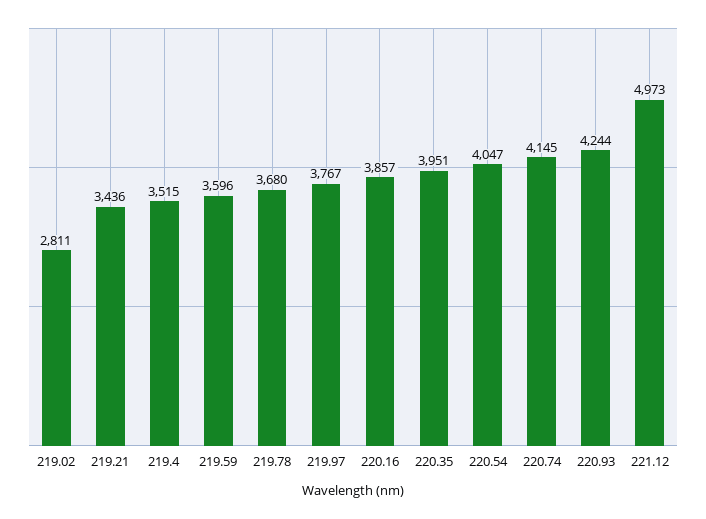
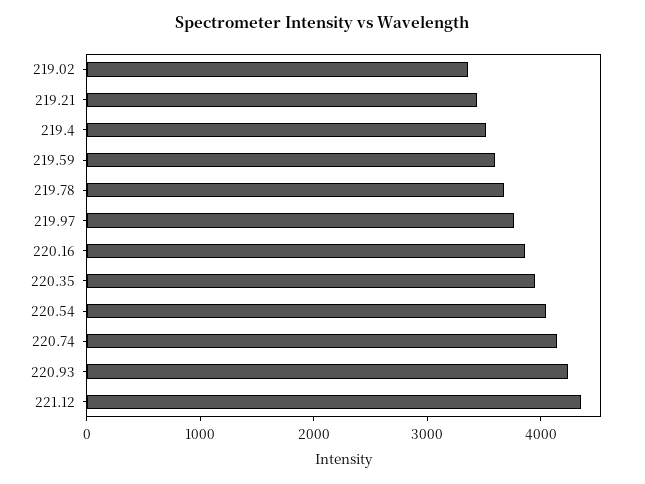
  {
-   "219.02": 2811,
+   "219.02": 3400,
    "219.21": 3436,
    "219.4": 3515,
    "219.59": 3596,
    "219.78": 3680,
    "219.97": 3767,
    "220.16": 3857,
    "220.35": 3951,
    "220.54": 4047,
    "220.74": 4145,
    "220.93": 4244,
-   "221.12": 4973
+   "221.12": 4400
  }

